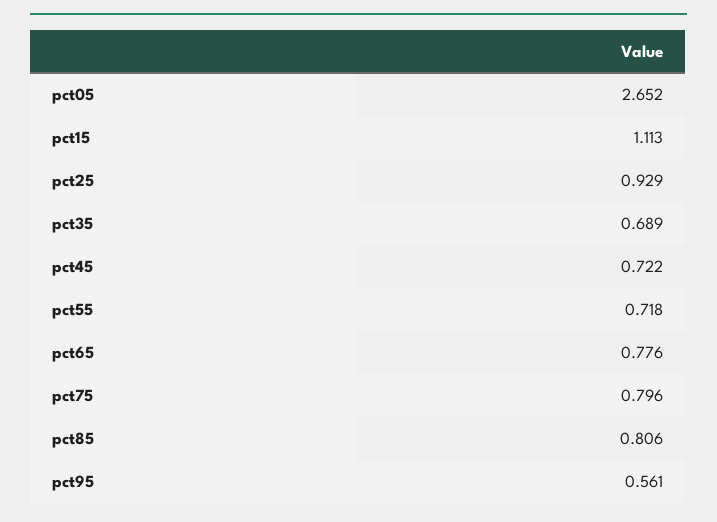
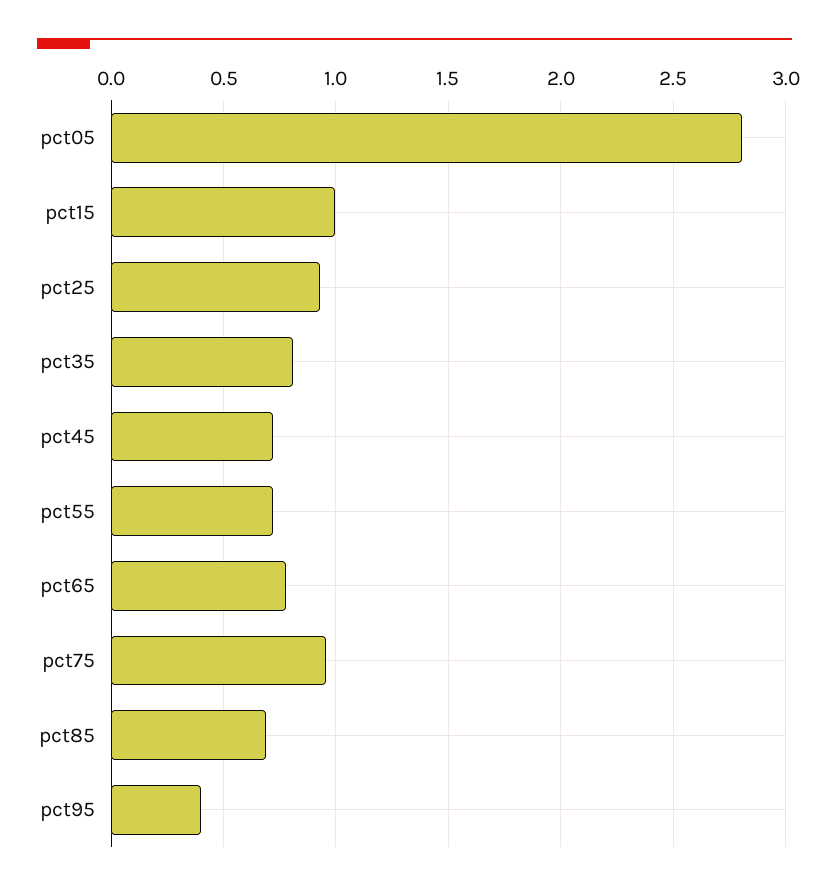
  {
-   "pct05": 2.652,
+   "pct05": 2.8,
-   "pct15": 1.113,
+   "pct15": 1,
    "pct25": 0.929,
-   "pct35": 0.689,
+   "pct35": 0.8,
    "pct45": 0.722,
    "pct55": 0.718,
    "pct65": 0.776,
-   "pct75": 0.796,
+   "pct75": 0.95,
-   "pct85": 0.806,
+   "pct85": 0.7,
-   "pct95": 0.561
+   "pct95": 0.4
  }

